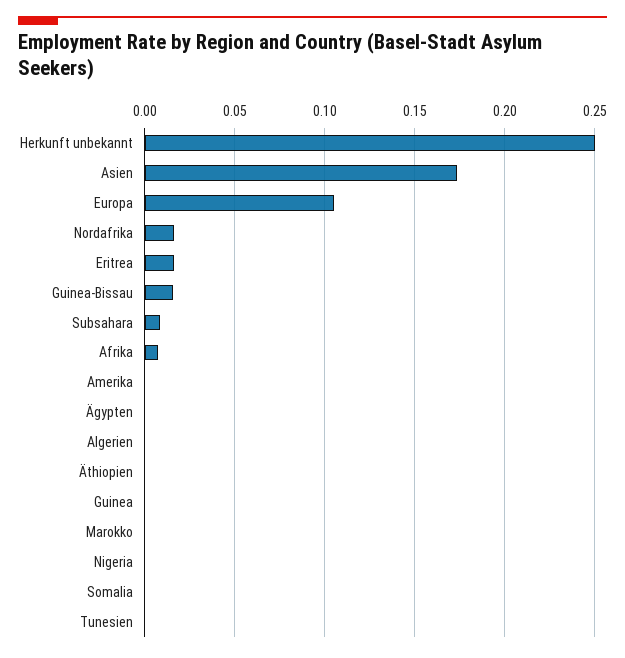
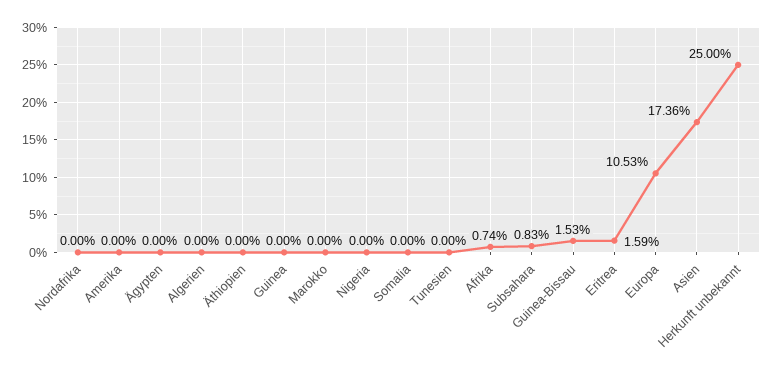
  {
    "Herkunft unbekannt": 0.25,
    "Asien": 0.1736,
    "Europa": 0.1053,
-   "Nordafrika": 0.015,
+   "Nordafrika": 0,
    "Eritrea": 0.0159,
    "Guinea-Bissau": 0.0153,
    "Subsahara": 0.0083,
    "Afrika": 0.0074,
    "Amerika": 0,
    "Ägypten": 0,
    "Algerien": 0,
    "Äthiopien": 0,
    "Guinea": 0,
    "Marokko": 0,
    "Nigeria": 0,
    "Somalia": 0,
    "Tunesien": 0
  }

